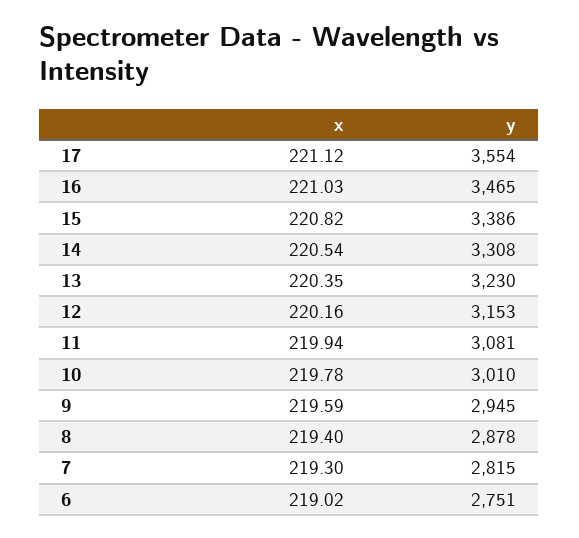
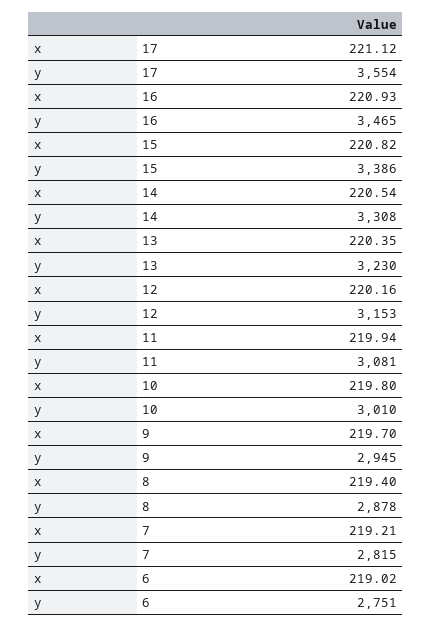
  {
    "x": {
      "17": 221.12,
-     "16": 221.03,
+     "16": 220.93,
      "15": 220.82,
      "14": 220.54,
      "13": 220.35,
      "12": 220.16,
      "11": 219.94,
-     "10": 219.78,
+     "10": 219.8,
-     "9": 219.59,
+     "9": 219.7,
      "8": 219.4,
-     "7": 219.3,
+     "7": 219.21,
      "6": 219.02
    },
    "y": {
      "17": 3554,
      "16": 3465,
      "15": 3386,
      "14": 3308,
      "13": 3230,
      "12": 3153,
      "11": 3081,
      "10": 3010,
      "9": 2945,
      "8": 2878,
      "7": 2815,
      "6": 2751
    }
  }

